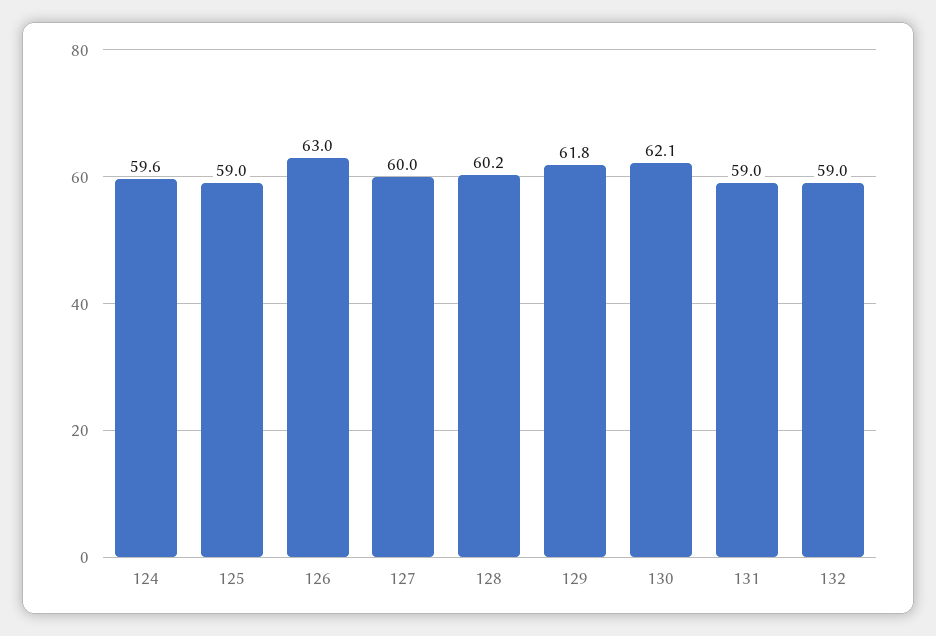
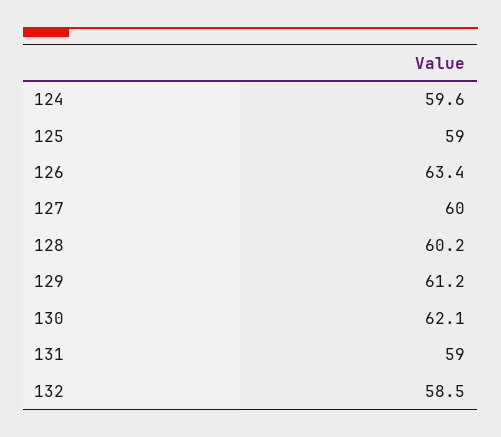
  {
    "124": 59.6,
    "125": 59,
-   "126": 63,
+   "126": 63.4,
    "127": 60,
    "128": 60.2,
-   "129": 61.8,
+   "129": 61.2,
    "130": 62.1,
    "131": 59,
-   "132": 59
+   "132": 58.5
  }

